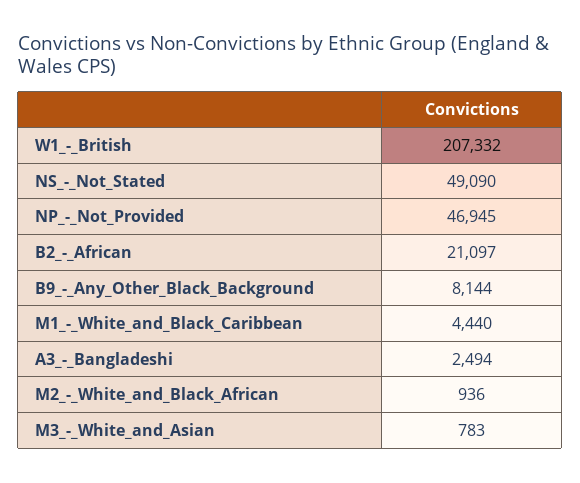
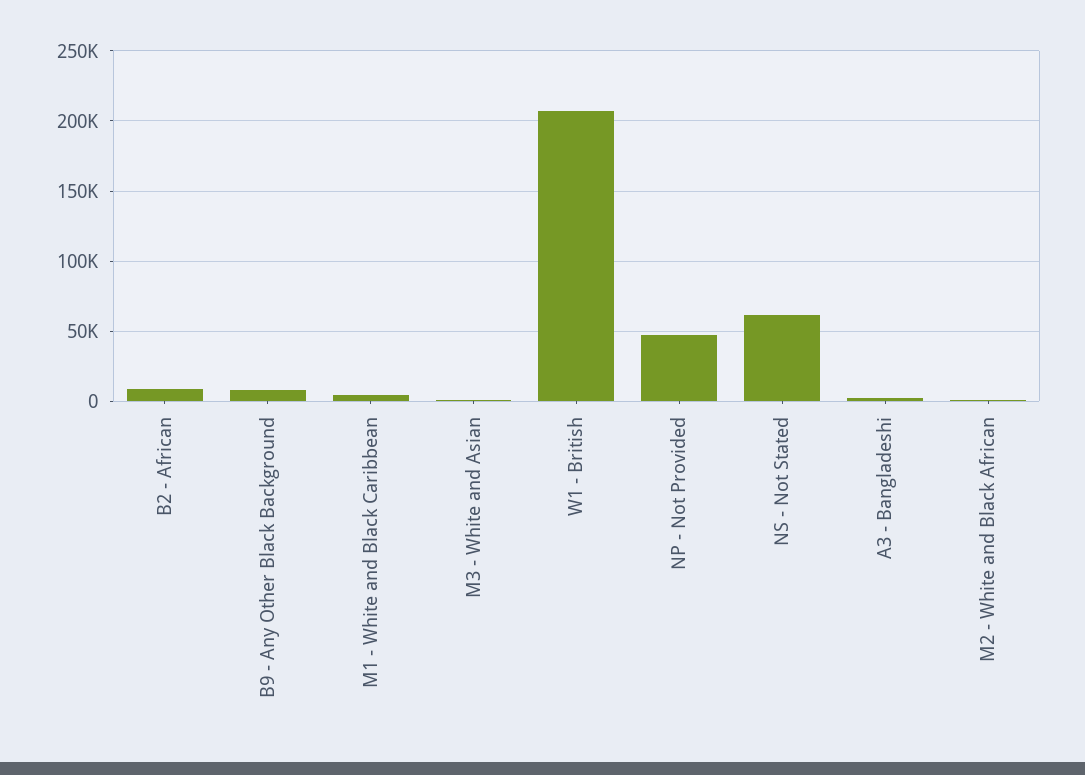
  {
    "W1_-_British": 207332,
-   "NS_-_Not_Stated": 49090,
+   "NS_-_Not_Stated": 60000,
    "NP_-_Not_Provided": 46945,
-   "B2_-_African": 21097,
+   "B2_-_African": 10000,
    "B9_-_Any_Other_Black_Background": 8144,
    "M1_-_White_and_Black_Caribbean": 4440,
    "A3_-_Bangladeshi": 2494,
    "M2_-_White_and_Black_African": 936,
    "M3_-_White_and_Asian": 783
  }

